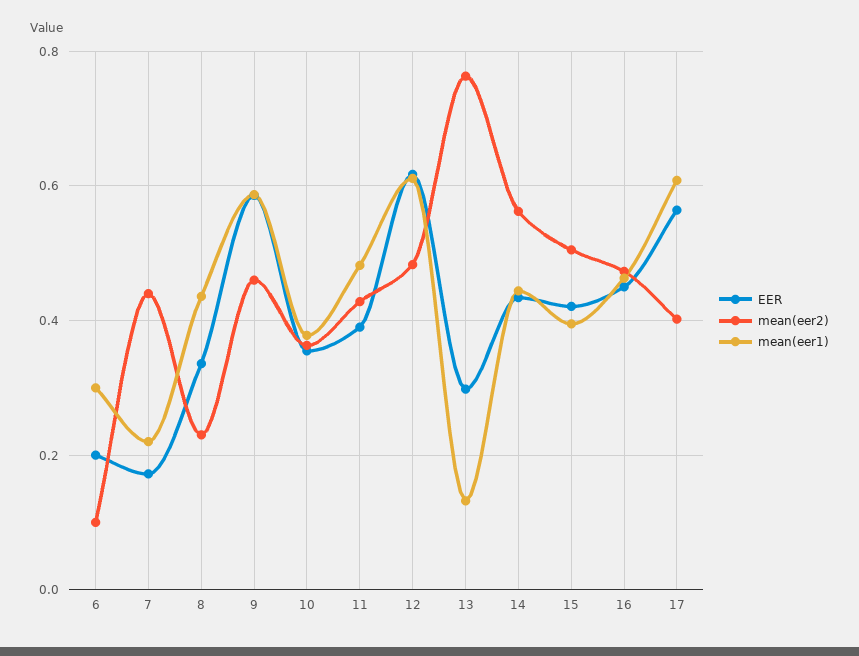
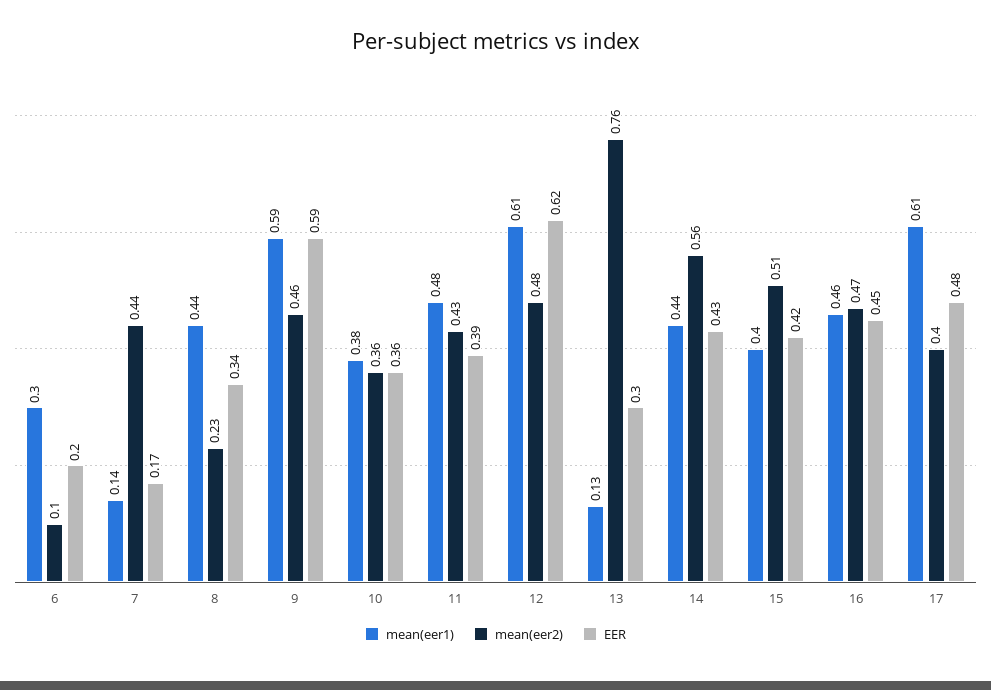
  {
    "EER": {
      "6": 0.2,
      "7": 0.17,
      "8": 0.34,
      "9": 0.59,
      "10": 0.36,
      "11": 0.39,
      "12": 0.62,
      "13": 0.3,
      "14": 0.43,
      "15": 0.42,
      "16": 0.45,
-     "17": 0.56
+     "17": 0.48
    },
    "mean(eer2)": {
      "6": 0.1,
      "7": 0.44,
      "8": 0.23,
      "9": 0.46,
      "10": 0.36,
      "11": 0.43,
      "12": 0.48,
      "13": 0.76,
      "14": 0.56,
      "15": 0.51,
      "16": 0.47,
      "17": 0.4
    },
    "mean(eer1)": {
      "6": 0.3,
-     "7": 0.22,
+     "7": 0.14,
      "8": 0.44,
      "9": 0.59,
      "10": 0.38,
      "11": 0.48,
      "12": 0.61,
      "13": 0.13,
      "14": 0.44,
      "15": 0.4,
      "16": 0.46,
      "17": 0.61
    }
  }

